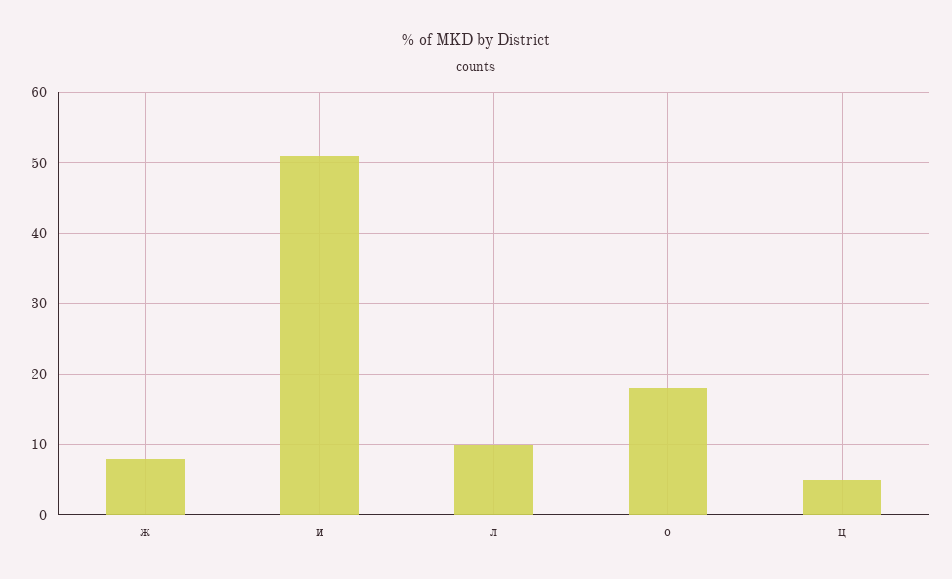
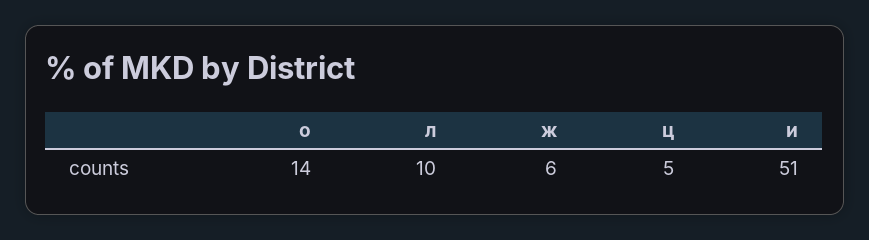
  {
-   "ж": 8,
+   "ж": 6,
    "и": 51,
    "л": 10,
-   "о": 18,
+   "о": 14,
    "ц": 5
  }

